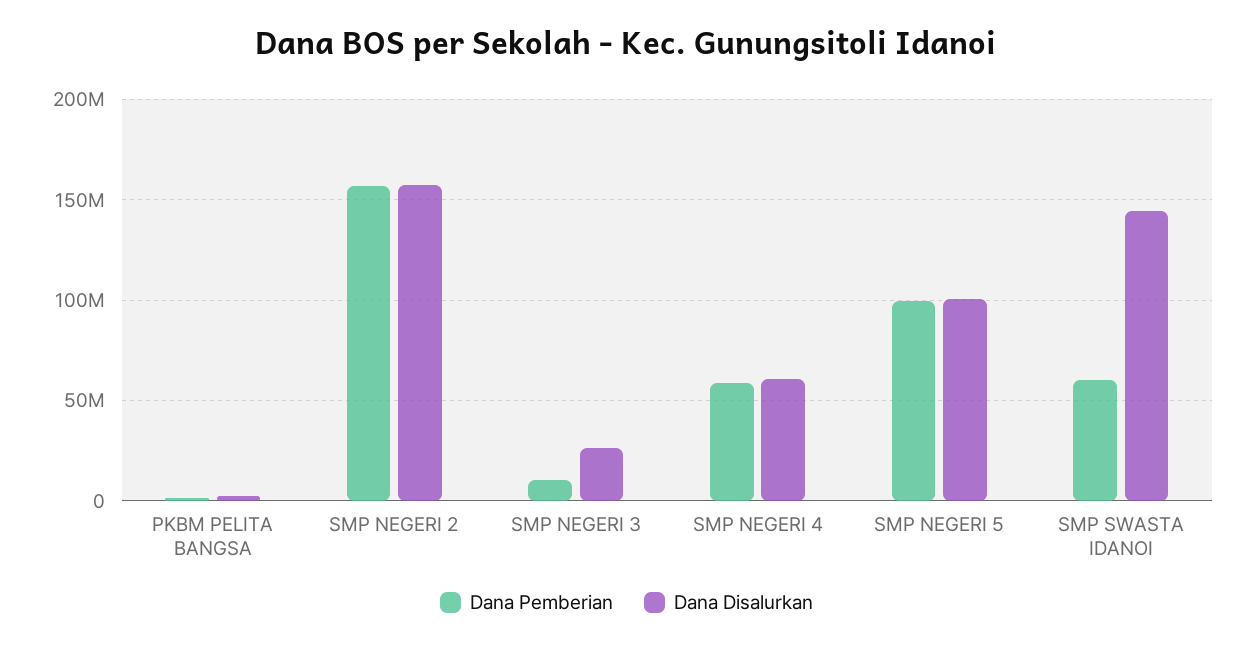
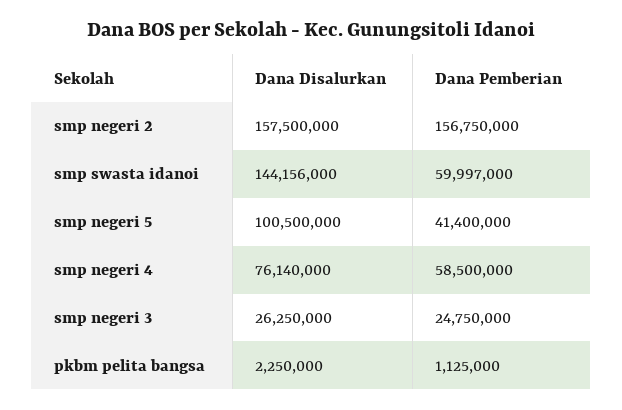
  {
    "Dana Pemberian": {
      "PKBM PELITA BANGSA": 1125000,
      "SMP NEGERI 2": 156750000,
-     "SMP NEGERI 3": 10000000,
+     "SMP NEGERI 3": 24750000,
      "SMP NEGERI 4": 58500000,
-     "SMP NEGERI 5": 100000000,
+     "SMP NEGERI 5": 41400000,
      "SMP SWASTA IDANOI": 59997000
    },
    "Dana Disalurkan": {
      "PKBM PELITA BANGSA": 2250000,
      "SMP NEGERI 2": 157500000,
      "SMP NEGERI 3": 26250000,
-     "SMP NEGERI 4": 60000000,
+     "SMP NEGERI 4": 76140000,
      "SMP NEGERI 5": 100500000,
      "SMP SWASTA IDANOI": 144156000
    }
  }

